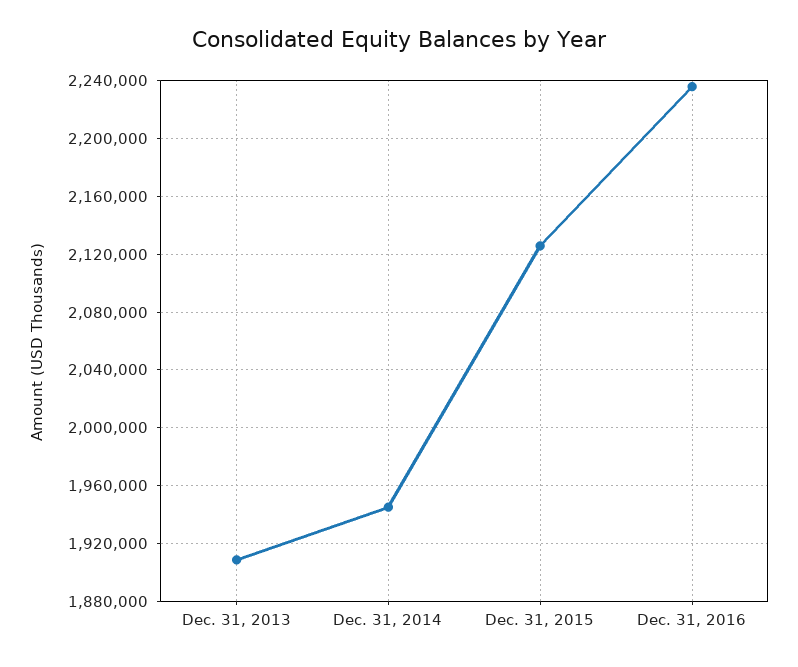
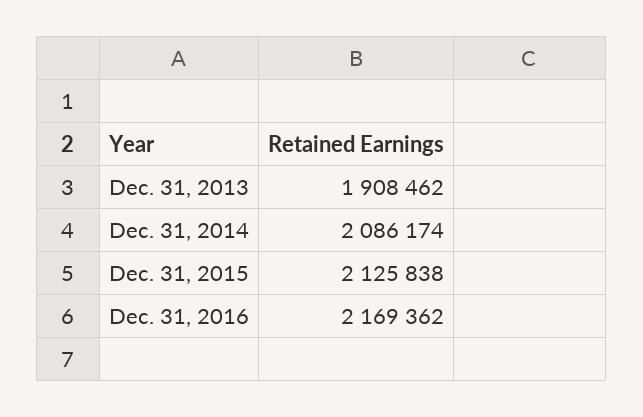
  {
    "Dec. 31, 2013": 1908462,
-   "Dec. 31, 2014": 1945000,
+   "Dec. 31, 2014": 2086174,
    "Dec. 31, 2015": 2125838,
-   "Dec. 31, 2016": 2235000
+   "Dec. 31, 2016": 2169362
  }

